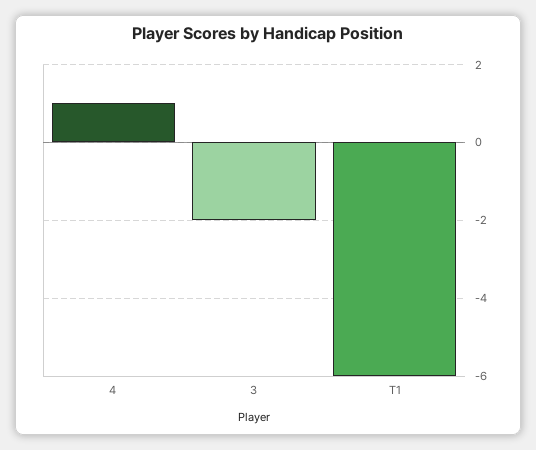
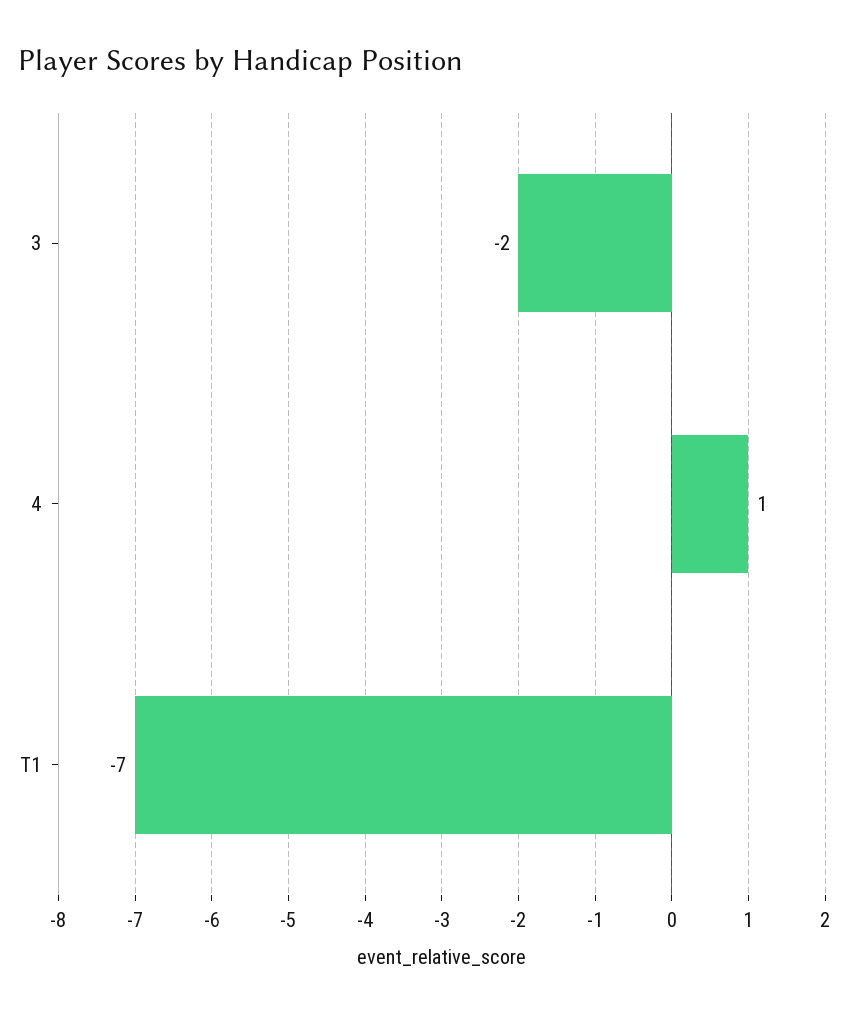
  {
    "4": 1,
    "3": -2,
-   "T1": -6
+   "T1": -7
  }

